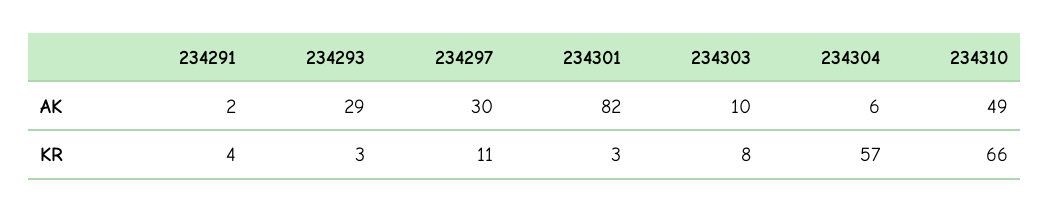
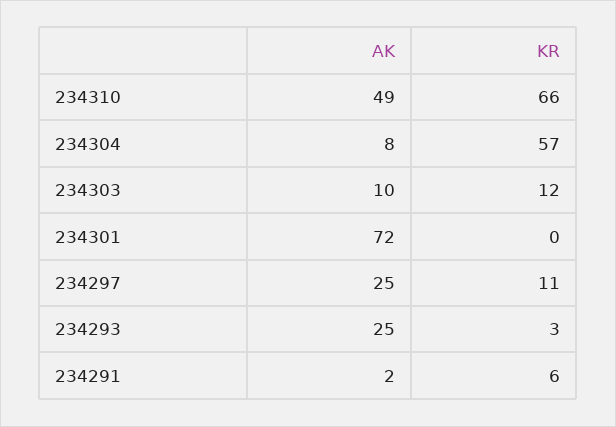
  {
    "234291": {
      "AK": 2,
-     "KR": 4
+     "KR": 6
    },
    "234293": {
-     "AK": 29,
+     "AK": 25,
      "KR": 3
    },
    "234297": {
-     "AK": 30,
+     "AK": 25,
      "KR": 11
    },
    "234301": {
-     "AK": 82,
+     "AK": 72,
-     "KR": 3
+     "KR": 0
    },
    "234303": {
      "AK": 10,
-     "KR": 8
+     "KR": 12
    },
    "234304": {
-     "AK": 6,
+     "AK": 8,
      "KR": 57
    },
    "234310": {
      "AK": 49,
      "KR": 66
    }
  }

